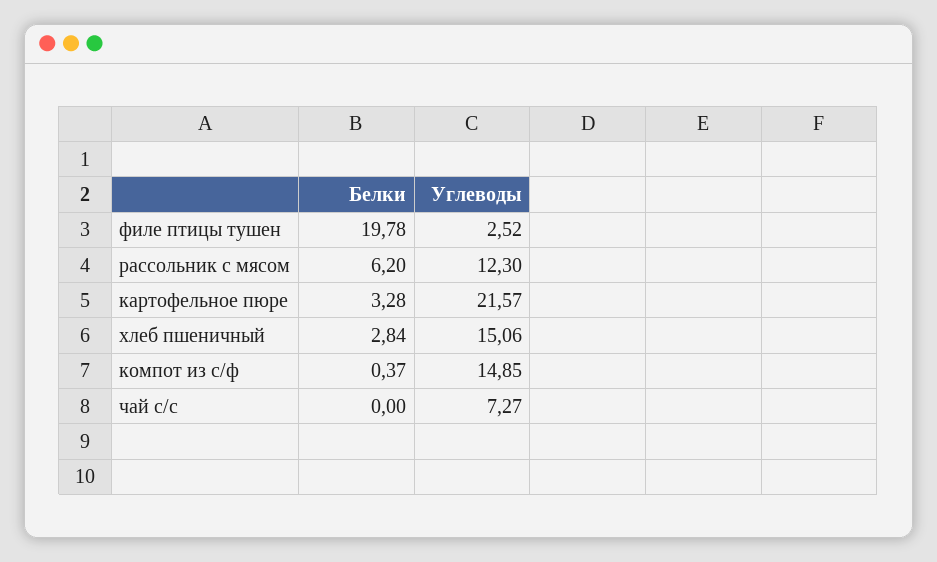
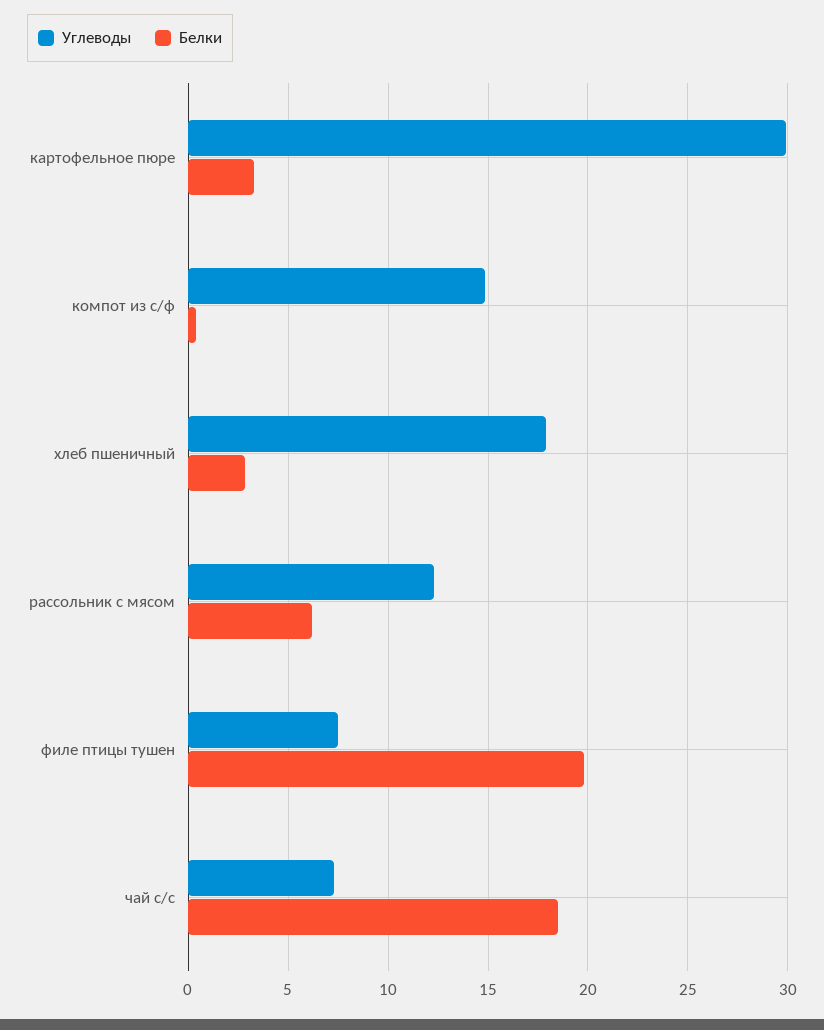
  {
    "Белки": {
      "филе птицы тушен": 19.78,
      "рассольник с мясом": 6.2,
      "картофельное пюре": 3.28,
      "хлеб пшеничный": 2.84,
      "компот из с/ф": 0.37,
-     "чай с/с": 0
+     "чай с/с": 18.5
    },
    "Углеводы": {
-     "филе птицы тушен": 2.52,
+     "филе птицы тушен": 7.5,
      "рассольник с мясом": 12.3,
-     "картофельное пюре": 21.57,
+     "картофельное пюре": 30,
-     "хлеб пшеничный": 15.06,
+     "хлеб пшеничный": 18,
      "компот из с/ф": 14.85,
      "чай с/с": 7.27
    }
  }

